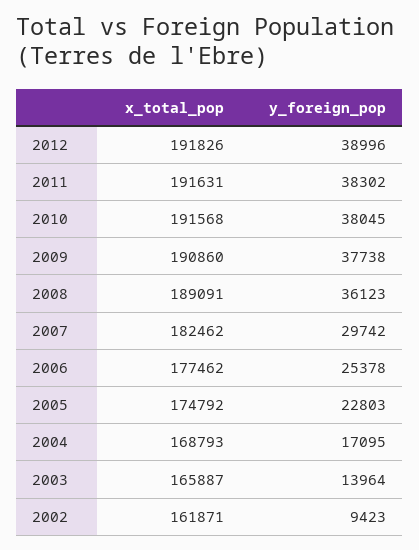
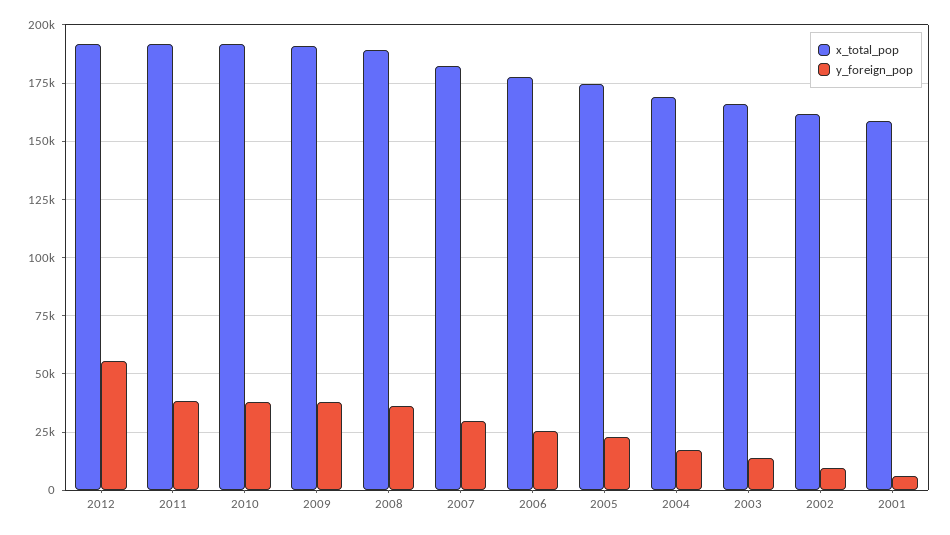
  {
    "x_total_pop": {
      "2012": 191826,
      "2011": 191631,
      "2010": 191568,
      "2009": 190860,
      "2008": 189091,
      "2007": 182462,
      "2006": 177462,
      "2005": 174792,
      "2004": 168793,
      "2003": 165887,
-     "2002": 161871
+     "2002": 161871,
+     "2001": 160000
    },
    "y_foreign_pop": {
-     "2012": 38996,
+     "2012": 55000,
      "2011": 38302,
      "2010": 38045,
      "2009": 37738,
      "2008": 36123,
      "2007": 29742,
      "2006": 25378,
      "2005": 22803,
      "2004": 17095,
      "2003": 13964,
-     "2002": 9423
+     "2002": 9423,
+     "2001": 5000
    }
  }

